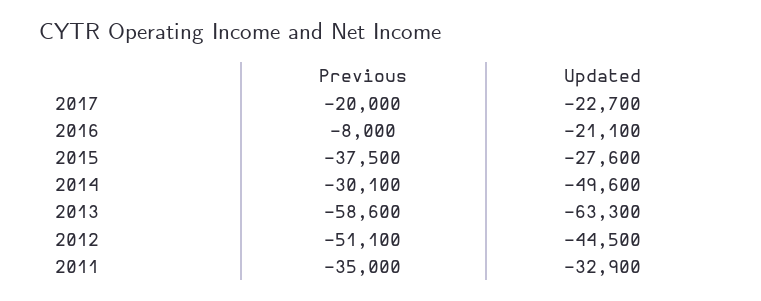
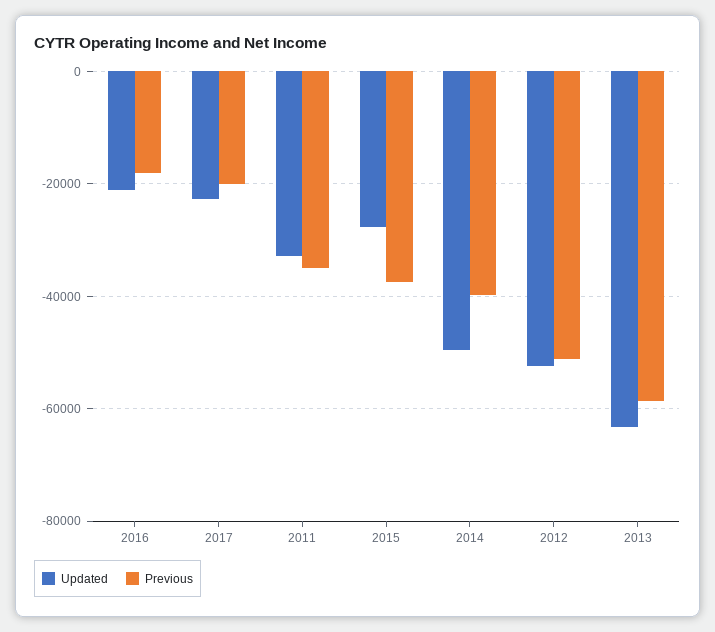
  {
    "Previous": {
      "2017": -20000,
-     "2016": -8000,
+     "2016": -18000,
      "2015": -37500,
-     "2014": -30100,
+     "2014": -40000,
      "2013": -58600,
      "2012": -51100,
      "2011": -35000
    },
    "Updated": {
      "2017": -22700,
      "2016": -21100,
      "2015": -27600,
      "2014": -49600,
      "2013": -63300,
-     "2012": -44500,
+     "2012": -52000,
      "2011": -32900
    }
  }

